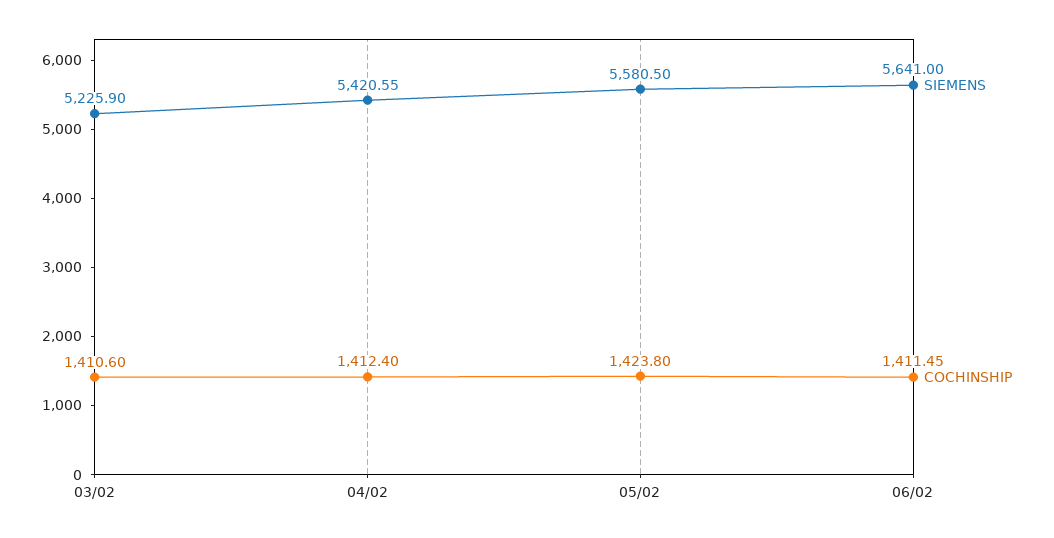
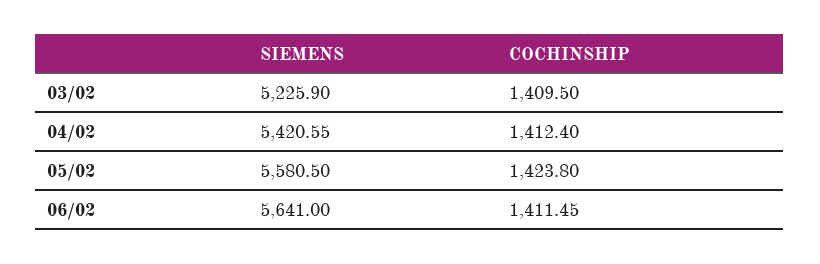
  {
    "SIEMENS": {
      "03/02": 5225.9,
      "04/02": 5420.55,
      "05/02": 5580.5,
      "06/02": 5641
    },
    "COCHINSHIP": {
-     "03/02": 1410.6,
+     "03/02": 1409.5,
      "04/02": 1412.4,
      "05/02": 1423.8,
      "06/02": 1411.45
    }
  }

